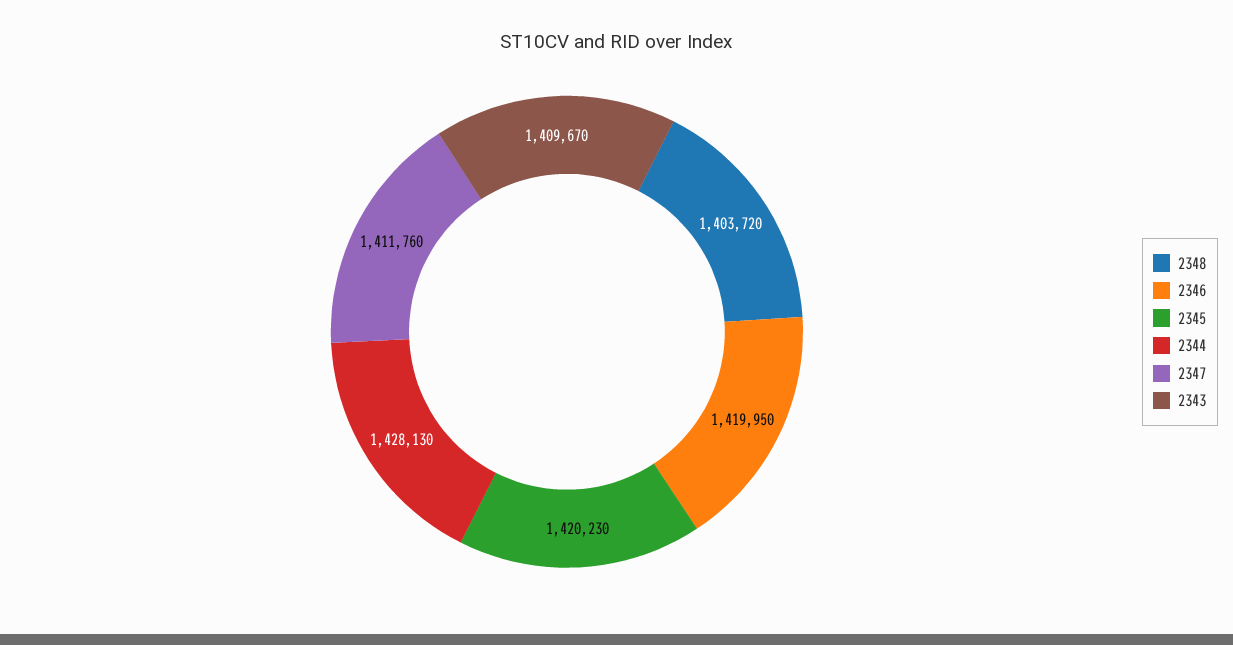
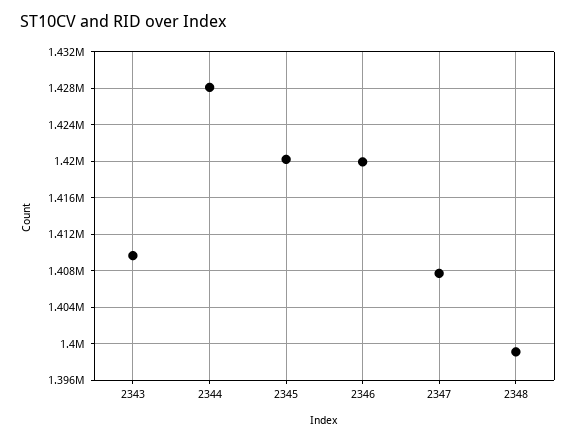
  {
-   "2348": 1403720,
+   "2348": 1399000,
    "2346": 1419950,
    "2345": 1420230,
    "2344": 1428130,
-   "2347": 1411760,
+   "2347": 1408000,
    "2343": 1409670
  }

